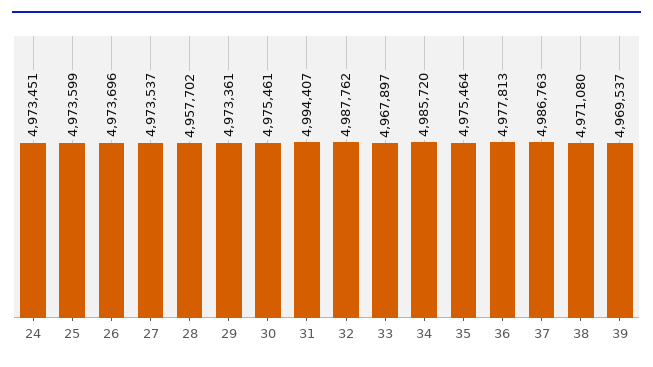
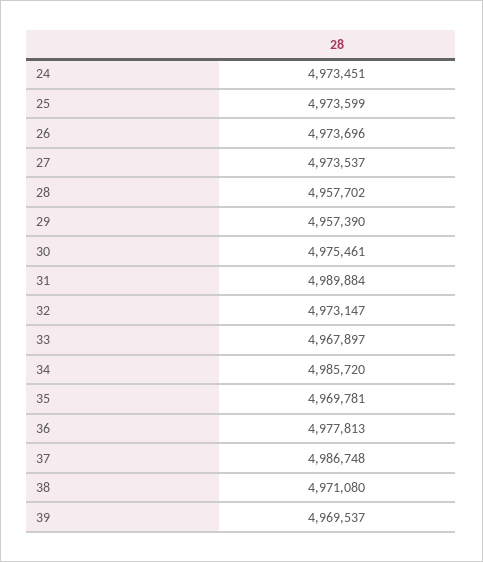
  {
    "24": 4973451,
    "25": 4973599,
    "26": 4973696,
    "27": 4973537,
    "28": 4957702,
-   "29": 4973361,
+   "29": 4957390,
    "30": 4975461,
-   "31": 4994407,
+   "31": 4989884,
-   "32": 4987762,
+   "32": 4973147,
    "33": 4967897,
    "34": 4985720,
-   "35": 4975464,
+   "35": 4969781,
    "36": 4977813,
-   "37": 4986763,
+   "37": 4986748,
    "38": 4971080,
    "39": 4969537
  }

